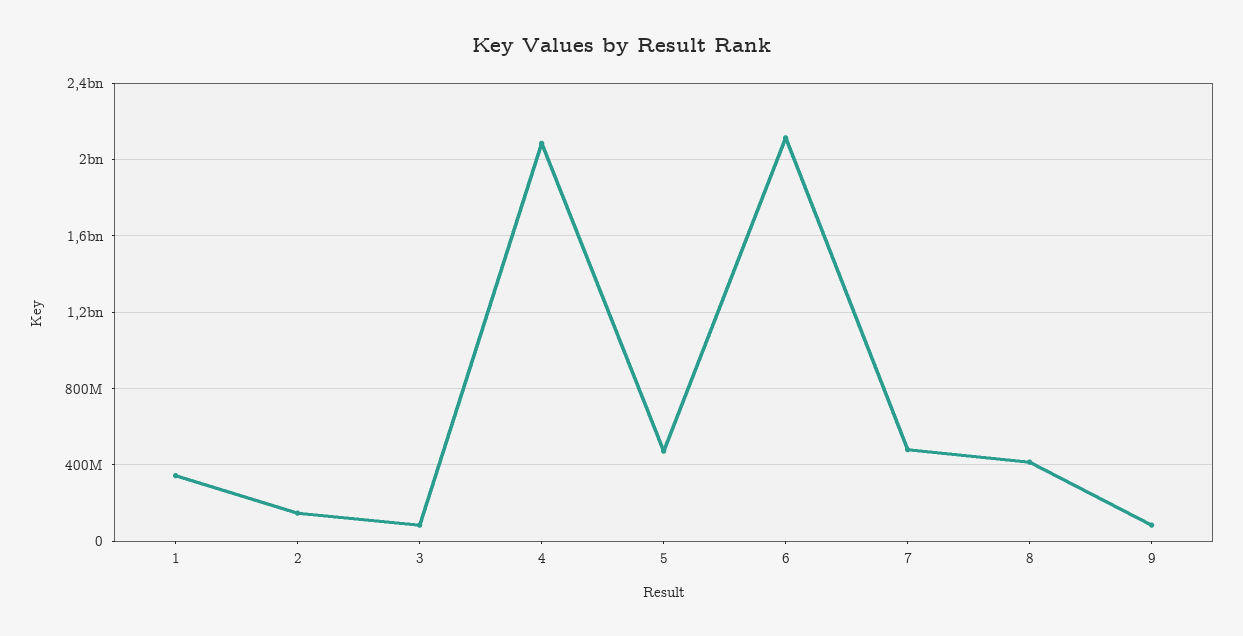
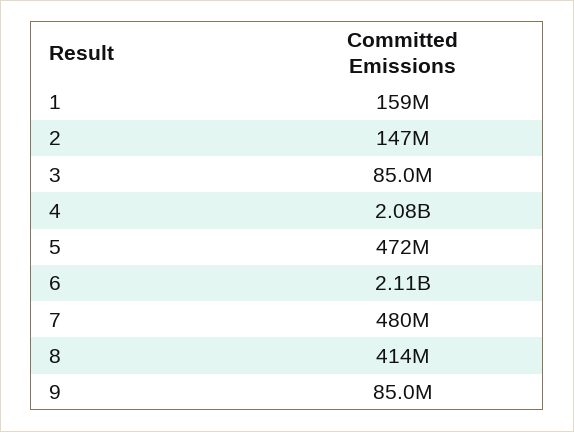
  {
-   "1": 350000000,
+   "1": 159000000,
    "2": 147000000,
    "3": 85000000,
    "4": 2080000000,
    "5": 472000000,
    "6": 2110000000,
    "7": 480000000,
    "8": 414000000,
    "9": 85000000
  }

